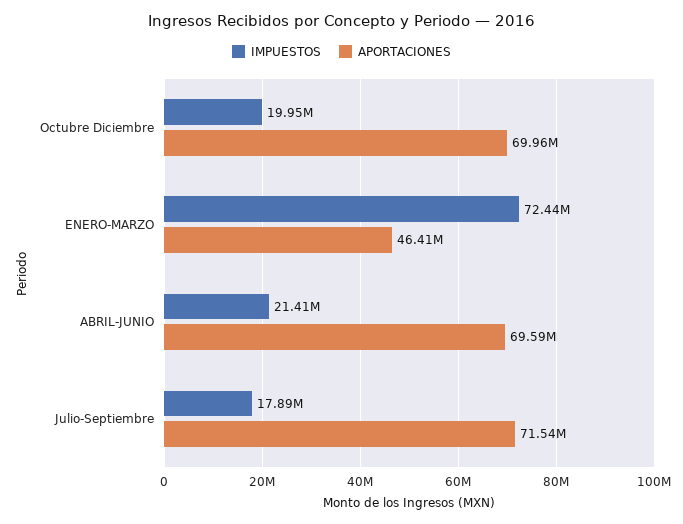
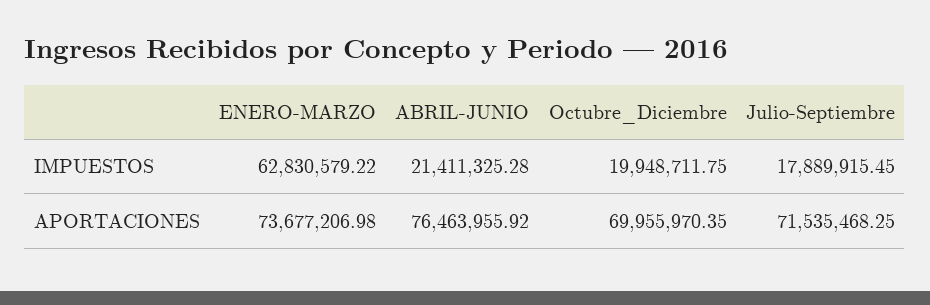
  {
    "IMPUESTOS": {
      "Octubre Diciembre": 19948711.75,
-     "ENERO-MARZO": 72440000,
+     "ENERO-MARZO": 62830579.22,
      "ABRIL-JUNIO": 21411325.28,
      "Julio-Septiembre": 17889915.45
    },
    "APORTACIONES": {
      "Octubre Diciembre": 69955970.35,
-     "ENERO-MARZO": 46410000,
+     "ENERO-MARZO": 73677206.98,
-     "ABRIL-JUNIO": 69590000,
+     "ABRIL-JUNIO": 76463955.92,
      "Julio-Septiembre": 71535468.25
    }
  }

